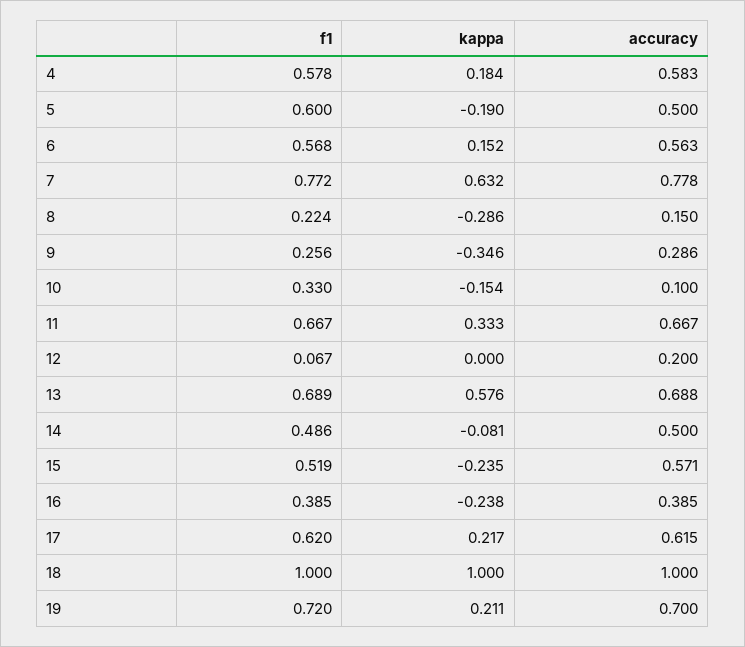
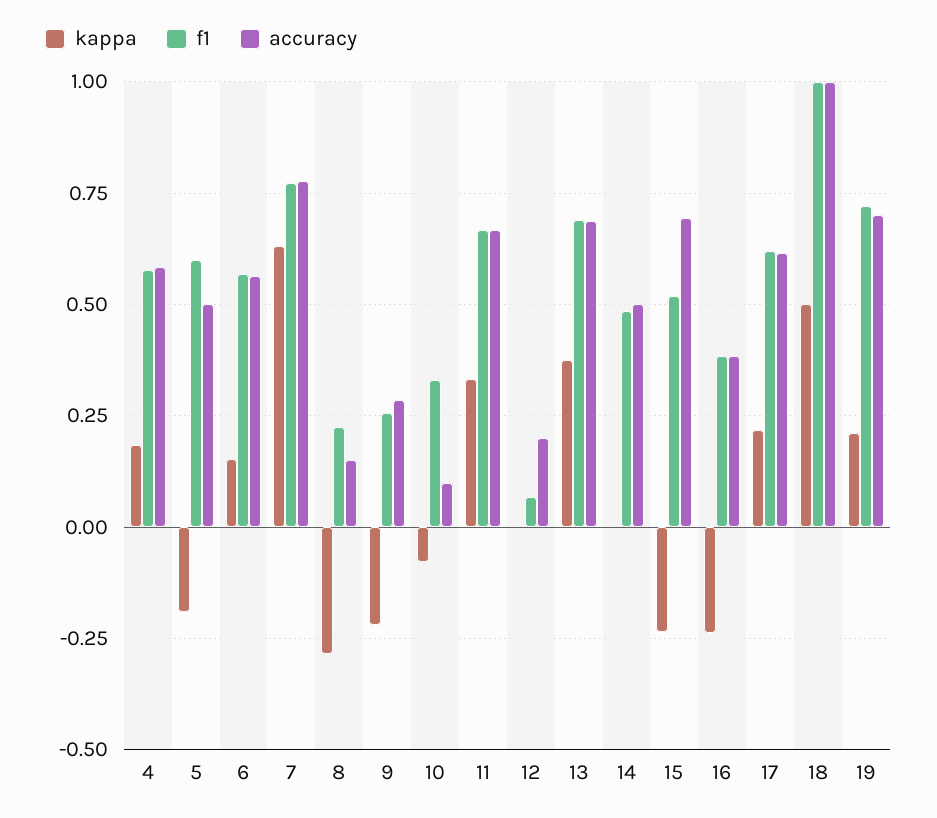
  {
    "f1": {
      "4": 0.578,
      "5": 0.6,
      "6": 0.568,
      "7": 0.772,
      "8": 0.224,
      "9": 0.256,
      "10": 0.33,
      "11": 0.667,
      "12": 0.067,
      "13": 0.689,
      "14": 0.486,
      "15": 0.519,
      "16": 0.385,
      "17": 0.62,
      "18": 1,
      "19": 0.72
    },
    "kappa": {
      "4": 0.184,
      "5": -0.19,
      "6": 0.152,
      "7": 0.632,
      "8": -0.286,
-     "9": -0.346,
+     "9": -0.225,
-     "10": -0.154,
+     "10": -0.075,
      "11": 0.333,
      "12": 0,
-     "13": 0.576,
+     "13": 0.375,
-     "14": -0.081,
+     "14": 0,
      "15": -0.235,
      "16": -0.238,
      "17": 0.217,
-     "18": 1,
+     "18": 0.5,
      "19": 0.211
    },
    "accuracy": {
      "4": 0.583,
      "5": 0.5,
      "6": 0.563,
      "7": 0.778,
      "8": 0.15,
      "9": 0.286,
      "10": 0.1,
      "11": 0.667,
      "12": 0.2,
      "13": 0.688,
      "14": 0.5,
-     "15": 0.571,
+     "15": 0.7,
      "16": 0.385,
      "17": 0.615,
      "18": 1,
      "19": 0.7
    }
  }

